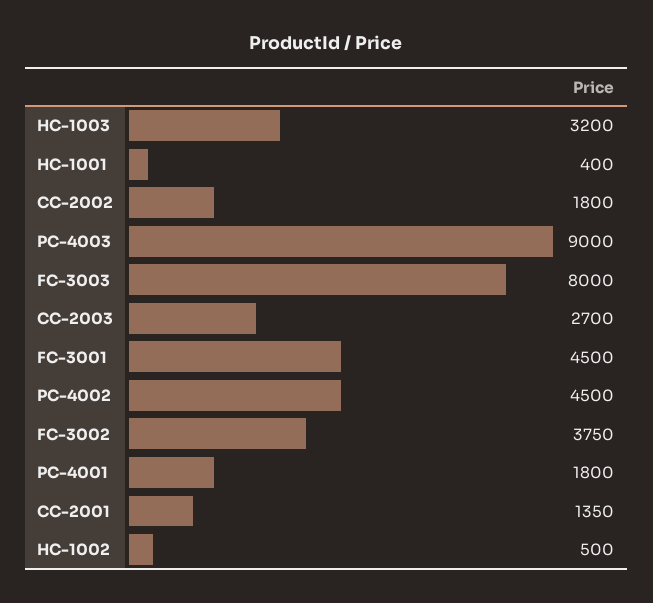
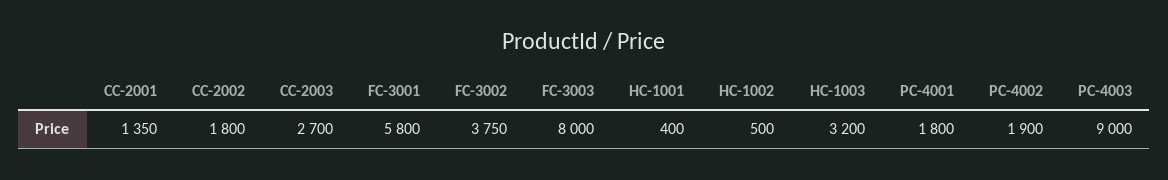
  {
    "HC-1003": 3200,
    "HC-1001": 400,
    "CC-2002": 1800,
    "PC-4003": 9000,
    "FC-3003": 8000,
    "CC-2003": 2700,
-   "FC-3001": 4500,
+   "FC-3001": 5800,
-   "PC-4002": 4500,
+   "PC-4002": 1900,
    "FC-3002": 3750,
    "PC-4001": 1800,
    "CC-2001": 1350,
    "HC-1002": 500
  }

